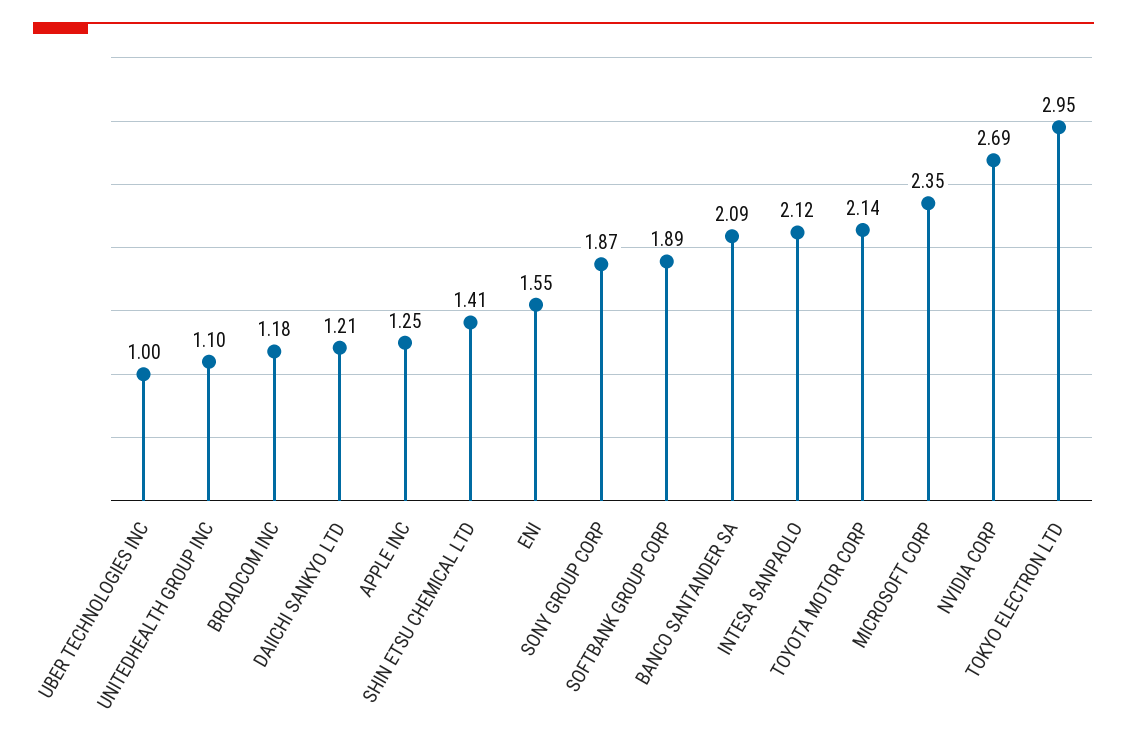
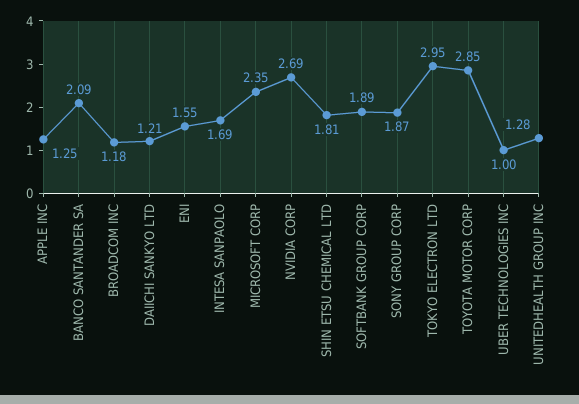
  {
    "UBER TECHNOLOGIES INC": 1,
-   "UNITEDHEALTH GROUP INC": 1.1,
+   "UNITEDHEALTH GROUP INC": 1.28,
    "BROADCOM INC": 1.18,
    "DAIICHI SANKYO LTD": 1.21,
    "APPLE INC": 1.25,
-   "SHIN ETSU CHEMICAL LTD": 1.41,
+   "SHIN ETSU CHEMICAL LTD": 1.81,
    "ENI": 1.55,
    "SONY GROUP CORP": 1.87,
    "SOFTBANK GROUP CORP": 1.89,
    "BANCO SANTANDER SA": 2.09,
-   "INTESA SANPAOLO": 2.12,
+   "INTESA SANPAOLO": 1.69,
-   "TOYOTA MOTOR CORP": 2.14,
+   "TOYOTA MOTOR CORP": 2.85,
    "MICROSOFT CORP": 2.35,
    "NVIDIA CORP": 2.69,
    "TOKYO ELECTRON LTD": 2.95
  }

